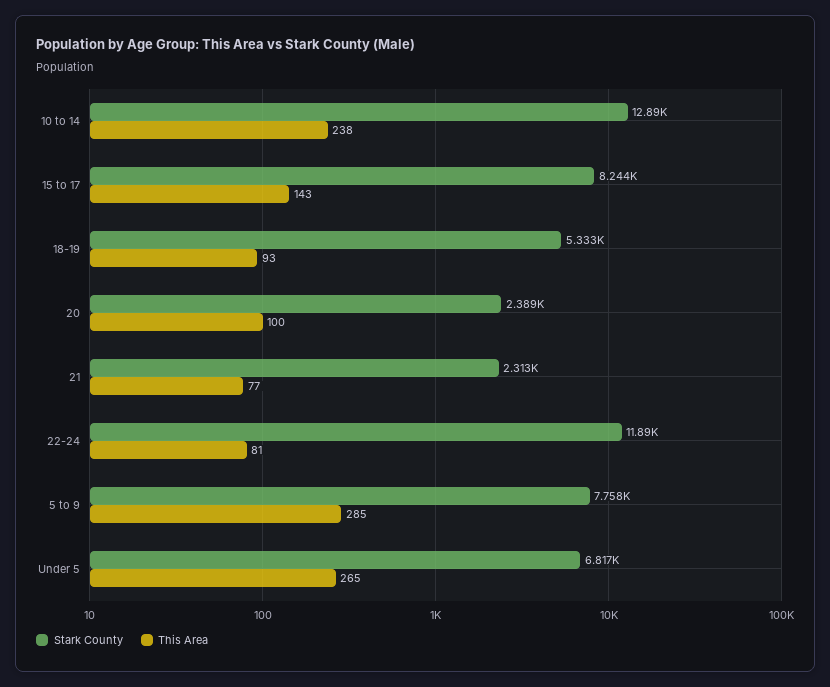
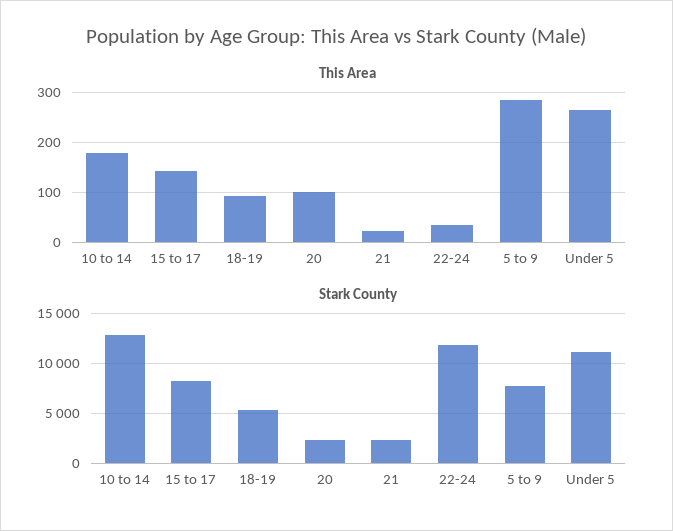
  {
    "Stark County": {
      "10 to 14": 12890,
      "15 to 17": 8244,
      "18-19": 5333,
      "20": 2389,
      "21": 2313,
      "22-24": 11890,
      "5 to 9": 7758,
-     "Under 5": 6817
+     "Under 5": 11000
    },
    "This Area": {
-     "10 to 14": 238,
+     "10 to 14": 180,
      "15 to 17": 143,
      "18-19": 93,
      "20": 100,
-     "21": 77,
+     "21": 20,
-     "22-24": 81,
+     "22-24": 40,
      "5 to 9": 285,
      "Under 5": 265
    }
  }

